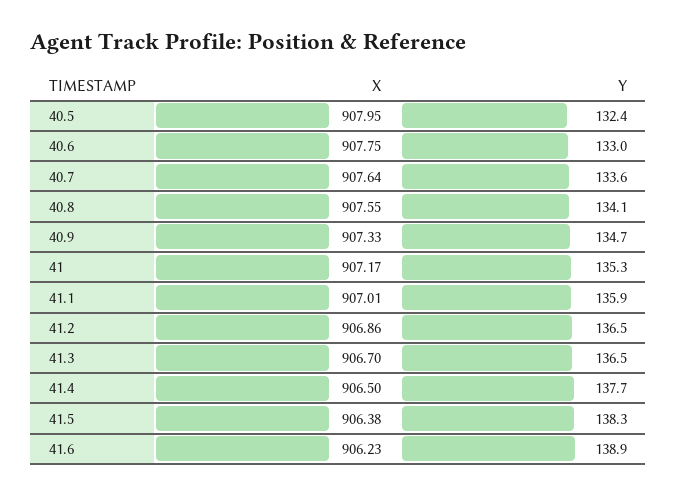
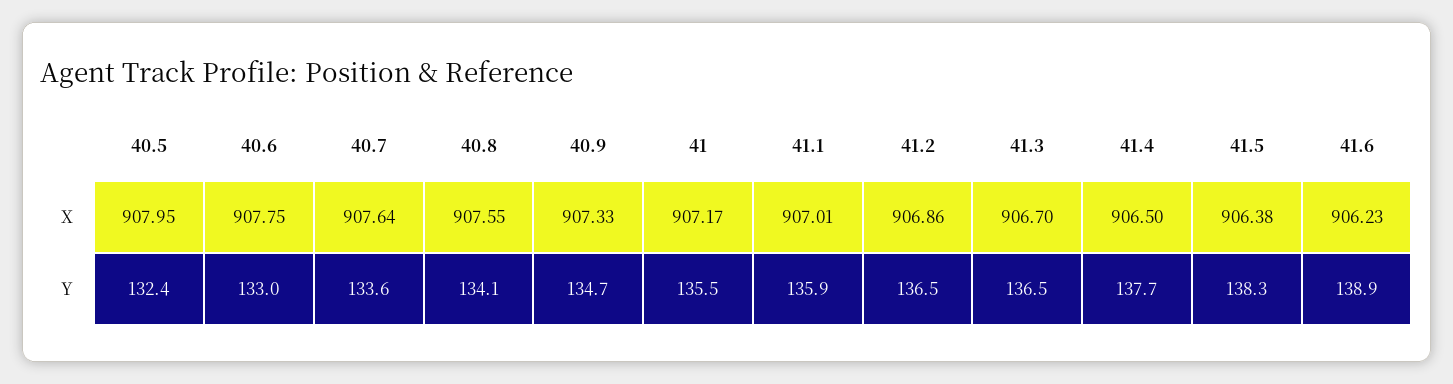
  {
    "X": {
      "40.5": 907.95,
      "40.6": 907.75,
      "40.7": 907.64,
      "40.8": 907.55,
      "40.9": 907.33,
      "41": 907.17,
      "41.1": 907.01,
      "41.2": 906.86,
      "41.3": 906.7,
      "41.4": 906.5,
      "41.5": 906.38,
      "41.6": 906.23
    },
    "Y": {
      "40.5": 132.4,
      "40.6": 133,
      "40.7": 133.6,
      "40.8": 134.1,
      "40.9": 134.7,
-     "41": 135.3,
+     "41": 135.5,
      "41.1": 135.9,
      "41.2": 136.5,
      "41.3": 136.5,
      "41.4": 137.7,
      "41.5": 138.3,
      "41.6": 138.9
    }
  }

